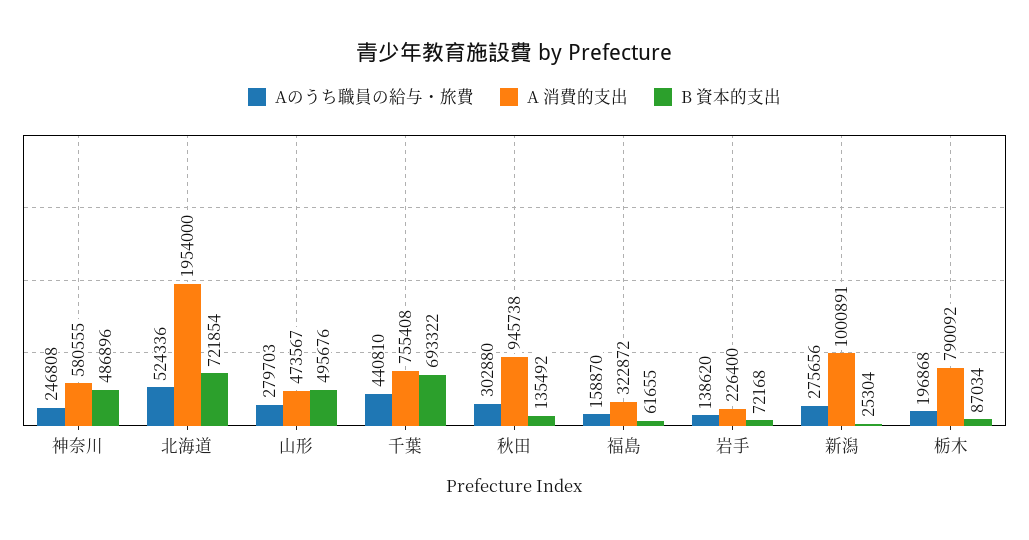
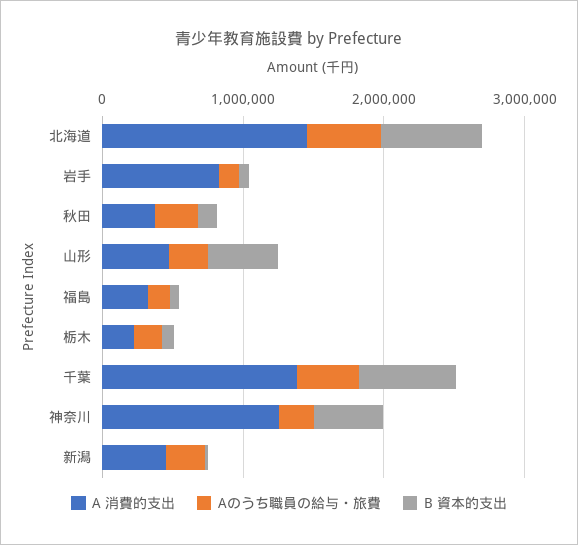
  {
    "Aのうち職員の給与・旅費": {
      "神奈川": 246808,
      "北海道": 524336,
      "山形": 279703,
      "千葉": 440810,
      "秋田": 302880,
      "福島": 158870,
      "岩手": 138620,
      "新潟": 275656,
      "栃木": 196868
    },
    "A 消費的支出": {
-     "神奈川": 580555,
+     "神奈川": 1200000,
-     "北海道": 1954000,
+     "北海道": 1400000,
      "山形": 473567,
-     "千葉": 755408,
+     "千葉": 1400000,
-     "秋田": 945738,
+     "秋田": 400000,
      "福島": 322872,
-     "岩手": 226400,
+     "岩手": 800000,
-     "新潟": 1000891,
+     "新潟": 400000,
-     "栃木": 790092
+     "栃木": 200000
    },
    "B 資本的支出": {
      "神奈川": 486896,
      "北海道": 721854,
      "山形": 495676,
      "千葉": 693322,
      "秋田": 135492,
      "福島": 61655,
      "岩手": 72168,
      "新潟": 25304,
      "栃木": 87034
    }
  }

